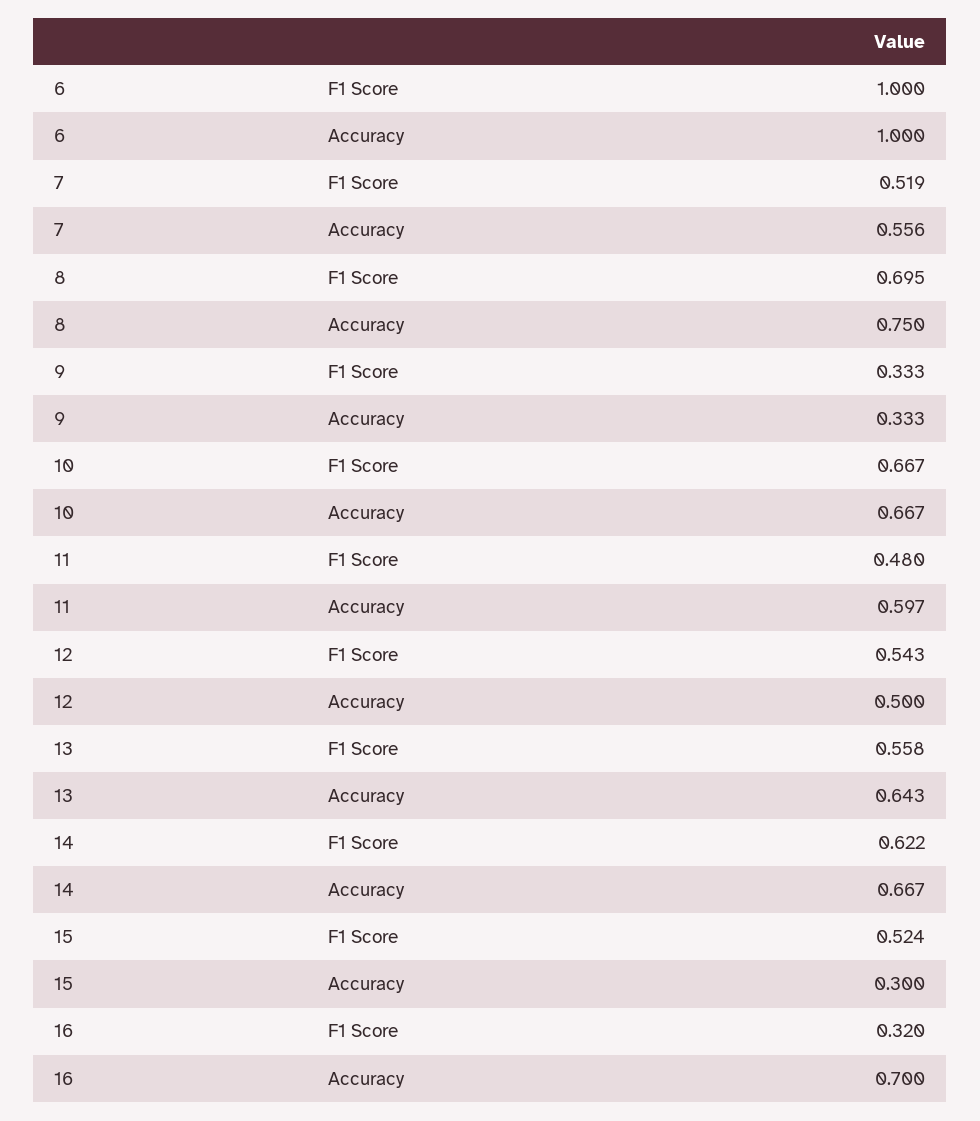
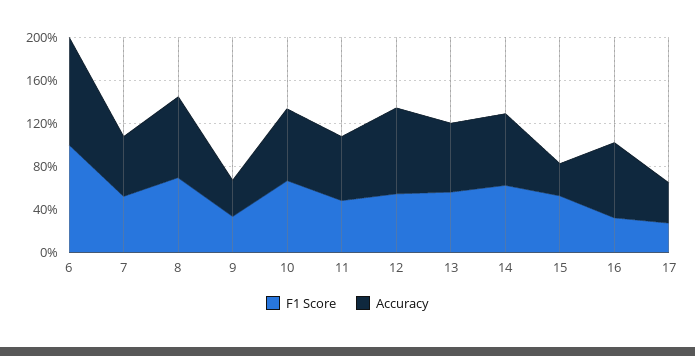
  {
    "F1 Score": {
      "6": 1,
      "7": 0.519,
      "8": 0.695,
      "9": 0.333,
      "10": 0.667,
      "11": 0.48,
      "12": 0.543,
      "13": 0.558,
      "14": 0.622,
      "15": 0.524,
-     "16": 0.32
+     "16": 0.32,
+     "17": 0.3
    },
    "Accuracy": {
      "6": 1,
      "7": 0.556,
      "8": 0.75,
      "9": 0.333,
      "10": 0.667,
      "11": 0.597,
-     "12": 0.5,
+     "12": 0.8,
      "13": 0.643,
      "14": 0.667,
      "15": 0.3,
-     "16": 0.7
+     "16": 0.7,
+     "17": 0.4
    }
  }

